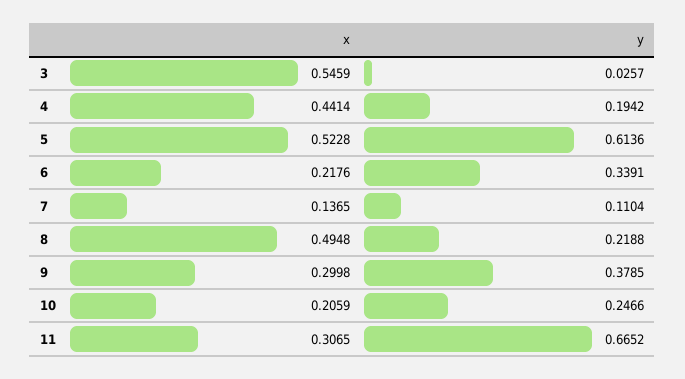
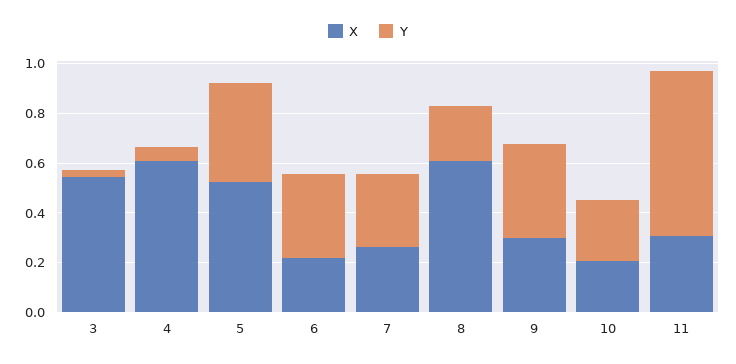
  {
    "x": {
      "3": 0.5459,
-     "4": 0.4414,
+     "4": 0.6,
      "5": 0.5228,
      "6": 0.2176,
-     "7": 0.1365,
+     "7": 0.25,
-     "8": 0.4948,
+     "8": 0.6,
      "9": 0.2998,
      "10": 0.2059,
      "11": 0.3065
    },
    "y": {
      "3": 0.0257,
-     "4": 0.1942,
+     "4": 0.05,
-     "5": 0.6136,
+     "5": 0.4,
      "6": 0.3391,
-     "7": 0.1104,
+     "7": 0.3,
      "8": 0.2188,
      "9": 0.3785,
      "10": 0.2466,
      "11": 0.6652
    }
  }

